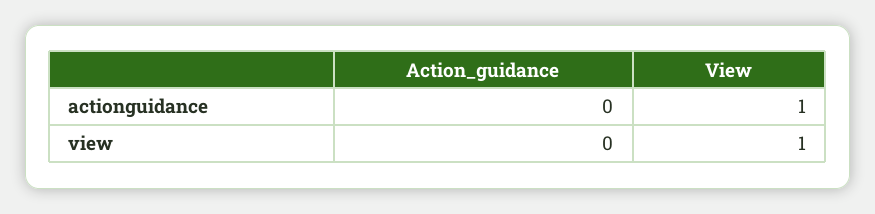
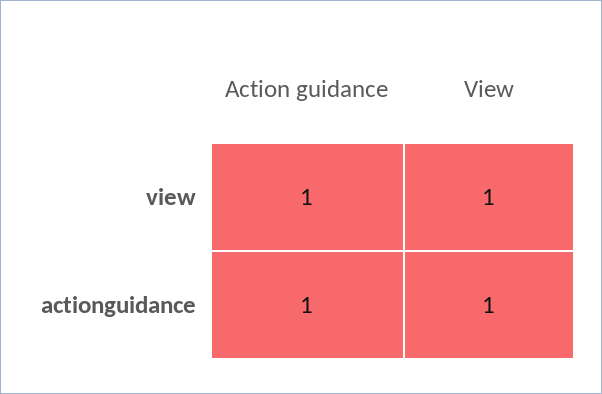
  {
    "Action_guidance": {
-     "actionguidance": 0,
+     "actionguidance": 1,
-     "view": 0
+     "view": 1
    },
    "View": {
      "actionguidance": 1,
      "view": 1
    }
  }

